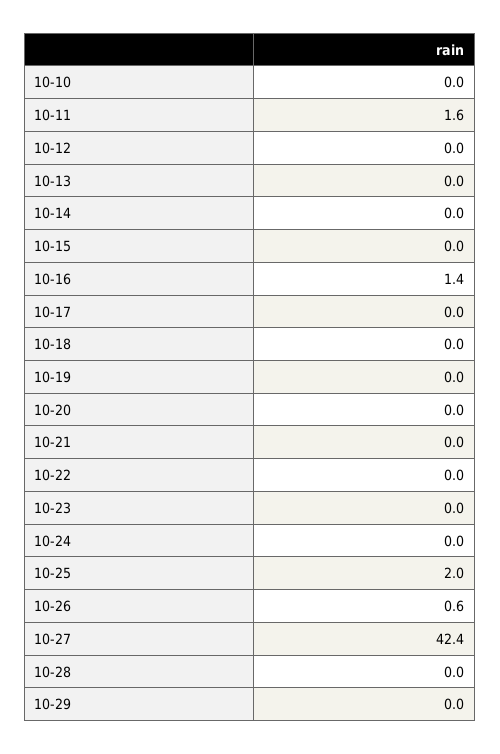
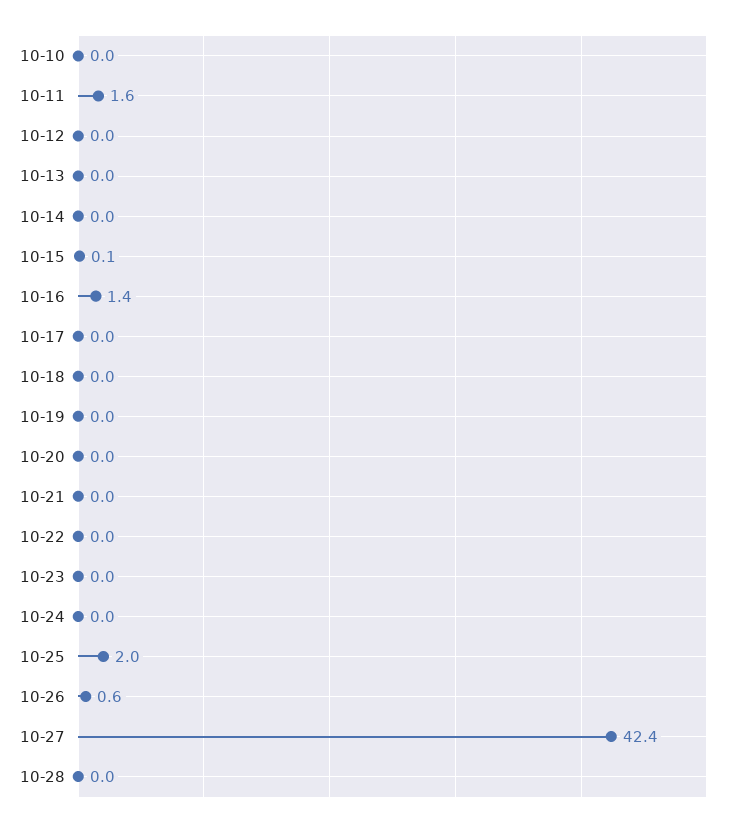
  {
    "10-10": 0,
    "10-11": 1.6,
    "10-12": 0,
    "10-13": 0,
    "10-14": 0,
-   "10-15": 0,
+   "10-15": 0.1,
    "10-16": 1.4,
    "10-17": 0,
    "10-18": 0,
    "10-19": 0,
    "10-20": 0,
    "10-21": 0,
    "10-22": 0,
    "10-23": 0,
    "10-24": 0,
    "10-25": 2,
    "10-26": 0.6,
    "10-27": 42.4,
-   "10-28": 0,
+   "10-28": 0
-   "10-29": 0
  }

